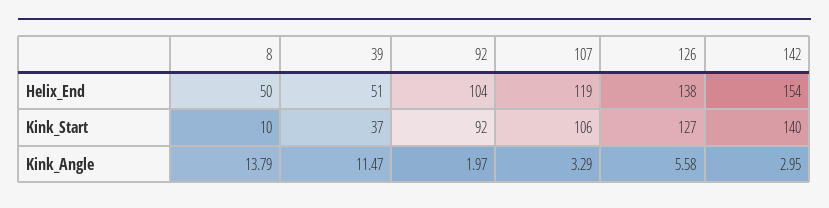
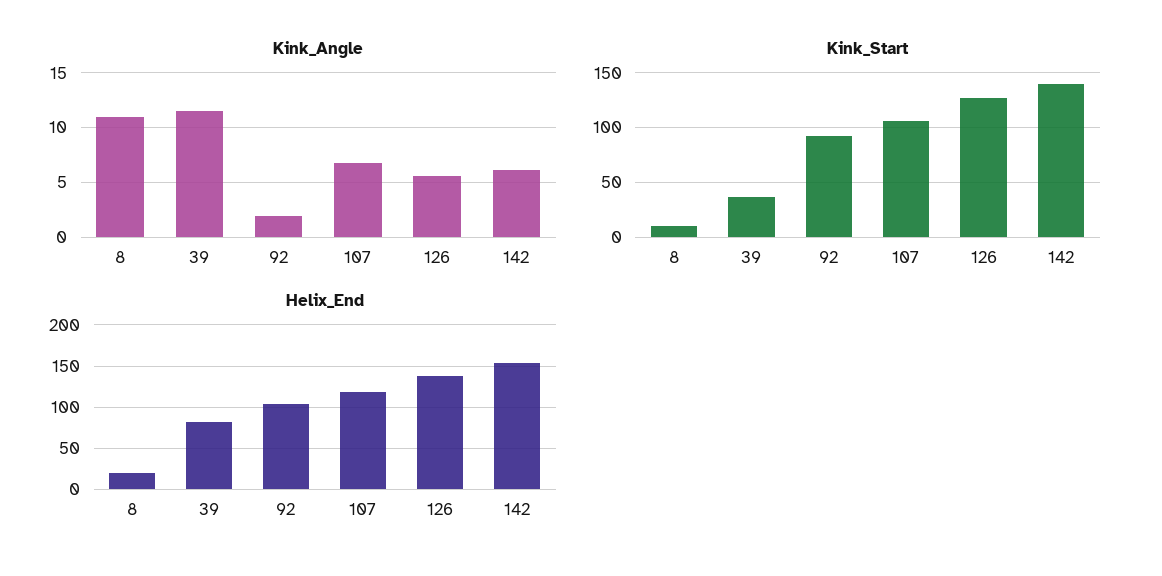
  {
    "Helix_End": {
-     "8": 50,
+     "8": 20,
-     "39": 51,
+     "39": 80,
      "92": 104,
      "107": 119,
      "126": 138,
      "142": 154
    },
    "Kink_Start": {
      "8": 10,
      "39": 37,
      "92": 92,
      "107": 106,
      "126": 127,
      "142": 140
    },
    "Kink_Angle": {
-     "8": 13.79,
+     "8": 11,
      "39": 11.47,
      "92": 1.97,
-     "107": 3.29,
+     "107": 7,
      "126": 5.58,
-     "142": 2.95
+     "142": 6
    }
  }

